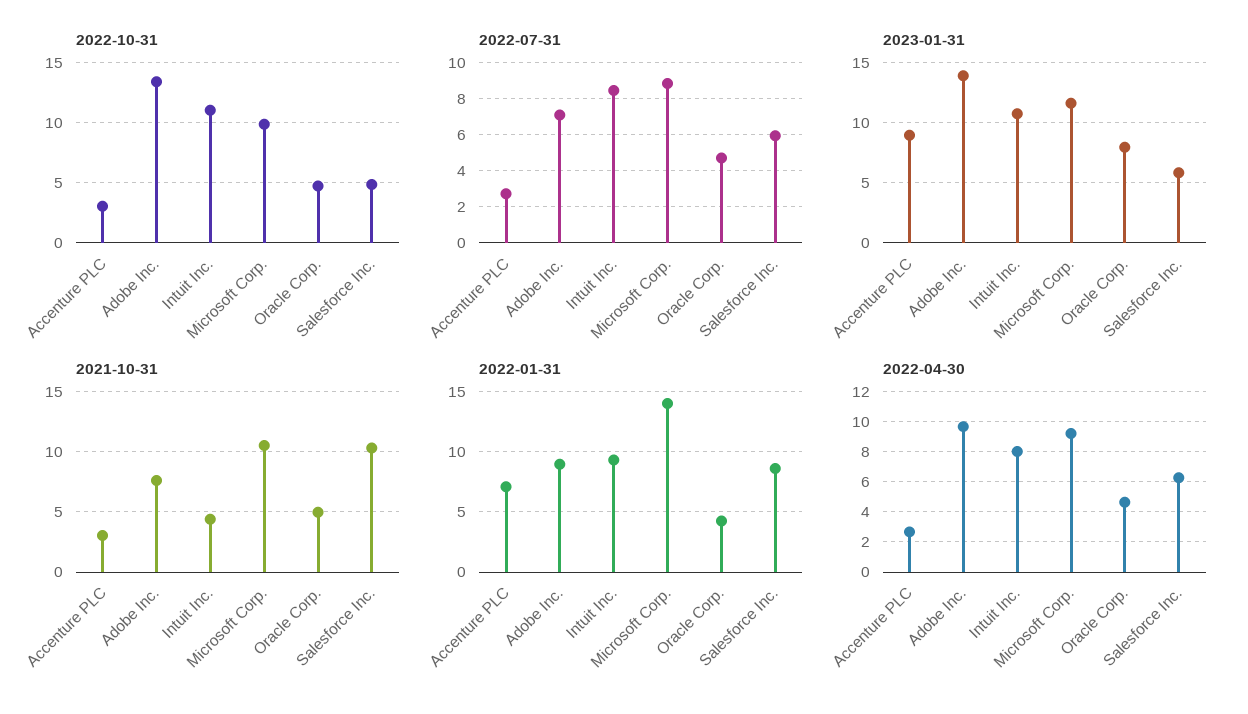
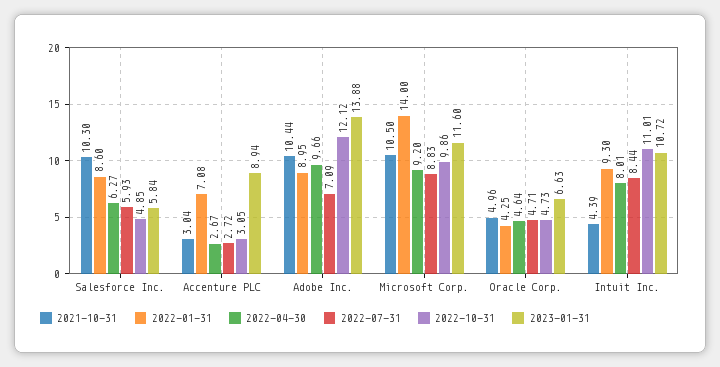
  {
    "2022-10-31": {
      "Accenture PLC": 3.05,
-     "Adobe Inc.": 13.5,
+     "Adobe Inc.": 12.12,
      "Intuit Inc.": 11.01,
      "Microsoft Corp.": 9.86,
      "Oracle Corp.": 4.73,
      "Salesforce Inc.": 4.85
    },
    "2022-07-31": {
      "Accenture PLC": 2.72,
      "Adobe Inc.": 7.09,
      "Intuit Inc.": 8.44,
      "Microsoft Corp.": 8.83,
      "Oracle Corp.": 4.71,
      "Salesforce Inc.": 5.93
    },
    "2023-01-31": {
      "Accenture PLC": 8.94,
      "Adobe Inc.": 13.88,
      "Intuit Inc.": 10.72,
      "Microsoft Corp.": 11.6,
-     "Oracle Corp.": 8,
+     "Oracle Corp.": 6.63,
      "Salesforce Inc.": 5.84
    },
    "2021-10-31": {
      "Accenture PLC": 3.04,
-     "Adobe Inc.": 7.5,
+     "Adobe Inc.": 10.44,
      "Intuit Inc.": 4.39,
      "Microsoft Corp.": 10.5,
      "Oracle Corp.": 4.96,
      "Salesforce Inc.": 10.3
    },
    "2022-01-31": {
      "Accenture PLC": 7.08,
      "Adobe Inc.": 8.95,
      "Intuit Inc.": 9.3,
      "Microsoft Corp.": 14,
      "Oracle Corp.": 4.25,
      "Salesforce Inc.": 8.6
    },
    "2022-04-30": {
      "Accenture PLC": 2.67,
      "Adobe Inc.": 9.66,
      "Intuit Inc.": 8.01,
      "Microsoft Corp.": 9.2,
      "Oracle Corp.": 4.64,
      "Salesforce Inc.": 6.27
    }
  }

